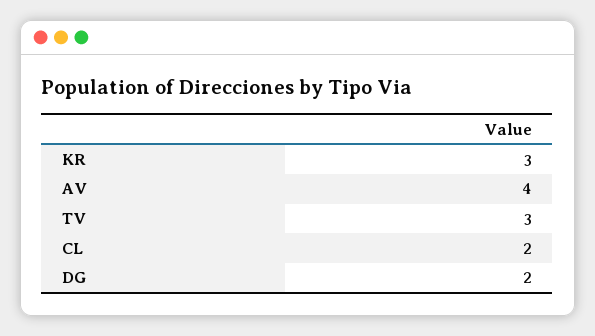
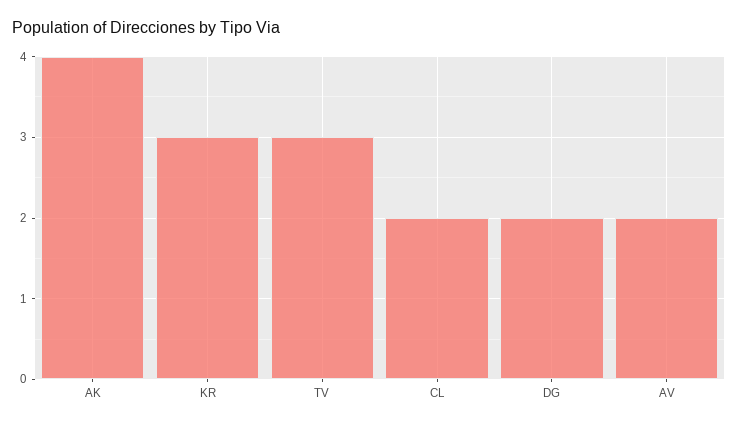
  {
    "KR": 3,
-   "AV": 4,
+   "AV": 2,
    "TV": 3,
    "CL": 2,
-   "DG": 2
+   "DG": 2,
+   "AK": 4
  }

